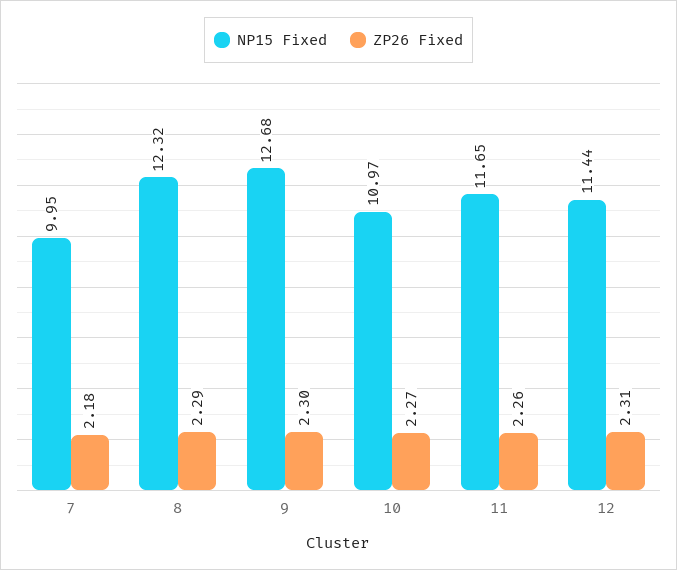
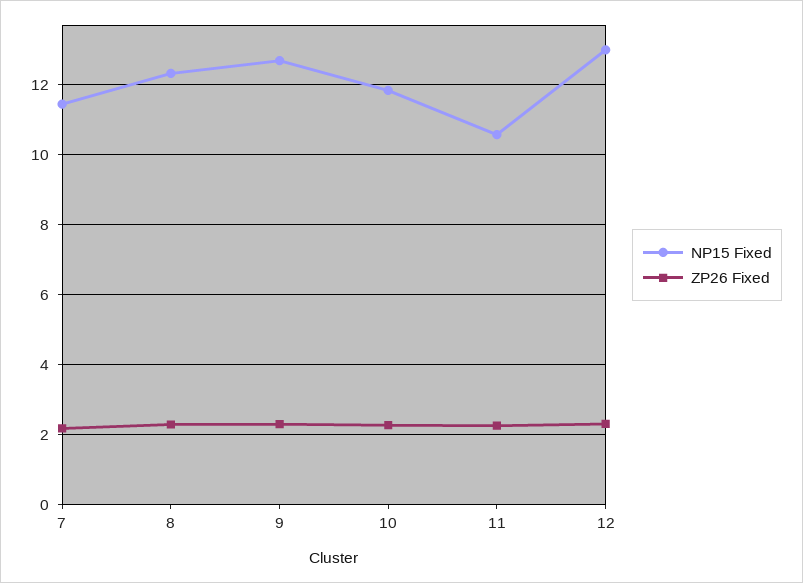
  {
    "NP15 Fixed": {
-     "7": 9.95,
+     "7": 11.4,
      "8": 12.32,
      "9": 12.68,
-     "10": 10.97,
+     "10": 11.8,
-     "11": 11.65,
+     "11": 10.6,
-     "12": 11.44
+     "12": 13
    },
    "ZP26 Fixed": {
      "7": 2.18,
      "8": 2.29,
      "9": 2.3,
      "10": 2.27,
      "11": 2.26,
      "12": 2.31
    }
  }

